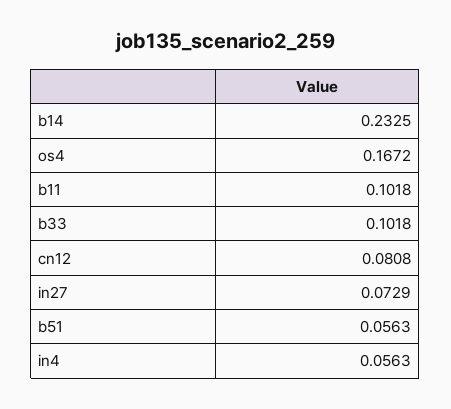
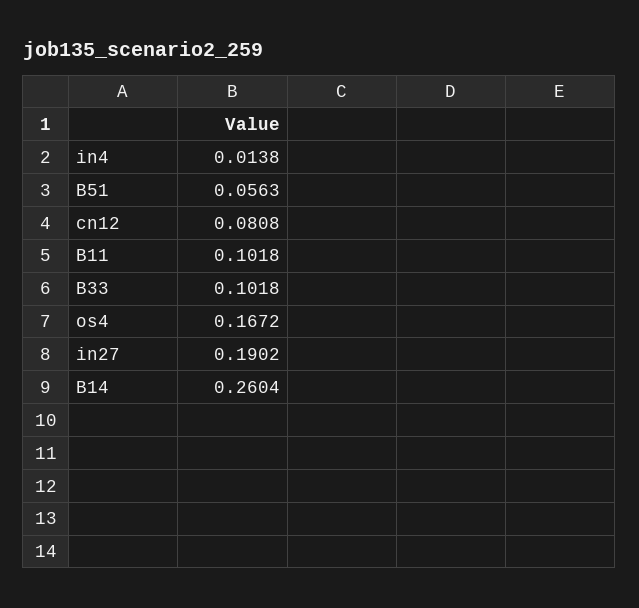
  {
-   "b14": 0.2325,
+   "b14": 0.2604,
    "os4": 0.1672,
    "b11": 0.1018,
    "b33": 0.1018,
    "cn12": 0.0808,
-   "in27": 0.0729,
+   "in27": 0.1902,
    "b51": 0.0563,
-   "in4": 0.0563
+   "in4": 0.0138
  }

